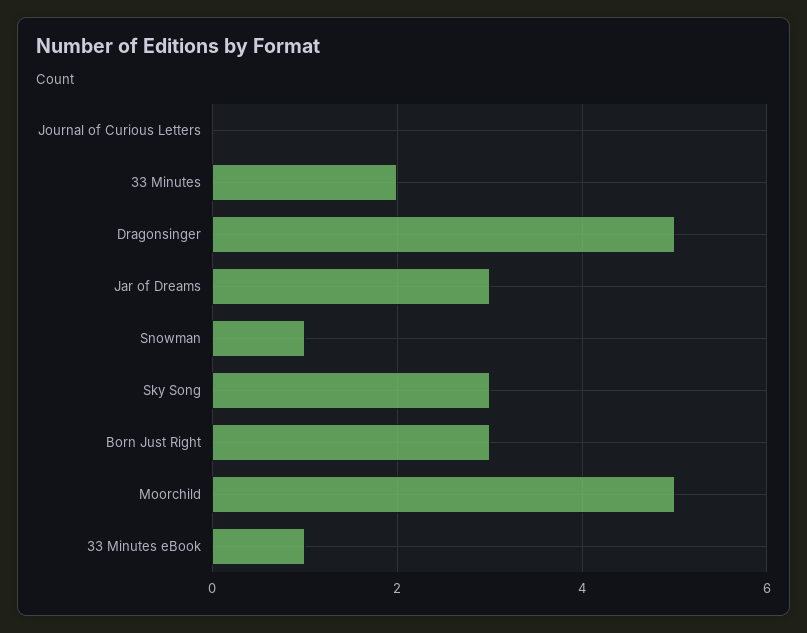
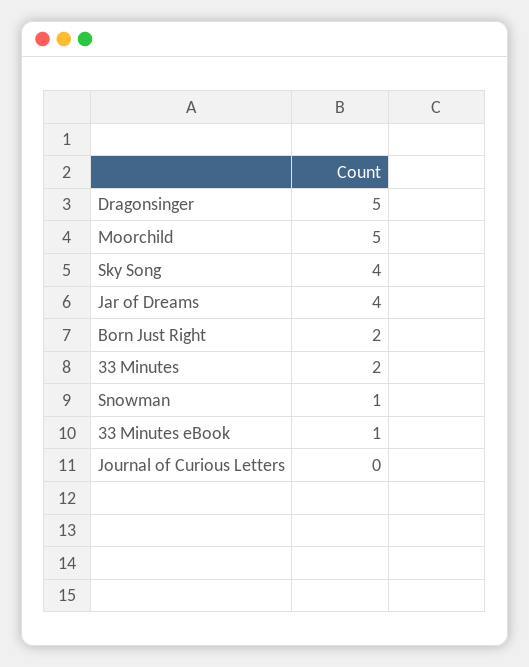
  {
    "Journal of Curious Letters": 0,
    "33 Minutes": 2,
    "Dragonsinger": 5,
-   "Jar of Dreams": 3,
+   "Jar of Dreams": 4,
    "Snowman": 1,
-   "Sky Song": 3,
+   "Sky Song": 4,
-   "Born Just Right": 3,
+   "Born Just Right": 2,
    "Moorchild": 5,
    "33 Minutes eBook": 1
  }

